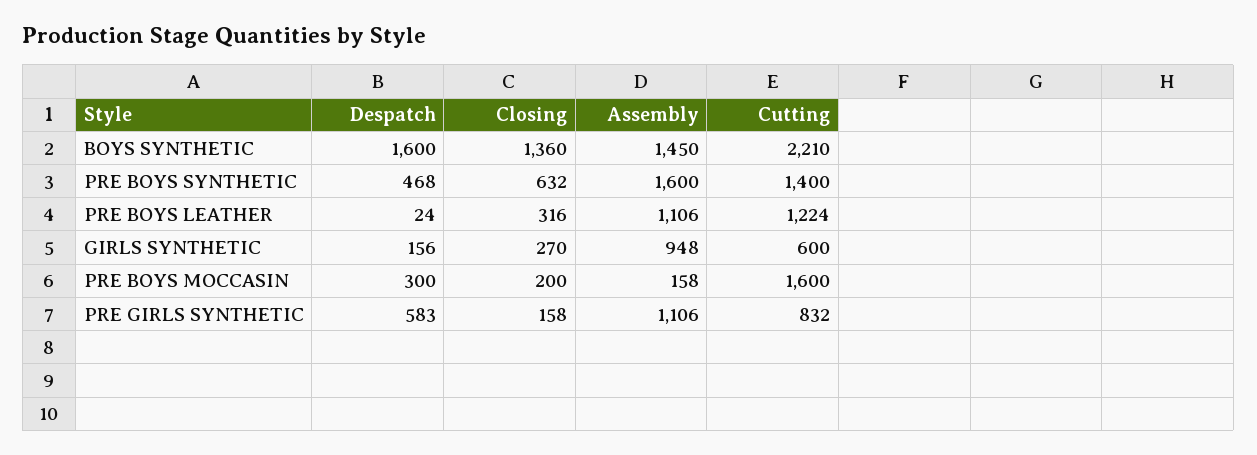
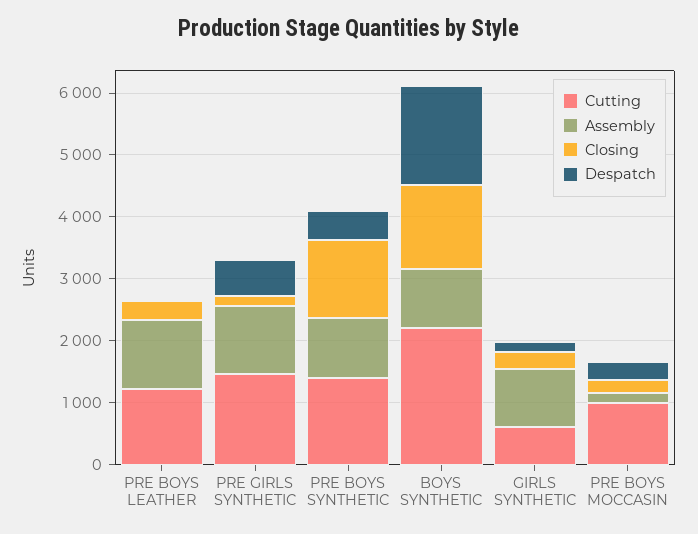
  {
    "Despatch": {
      "BOYS SYNTHETIC": 1600,
      "PRE BOYS SYNTHETIC": 468,
      "PRE BOYS LEATHER": 24,
      "GIRLS SYNTHETIC": 156,
      "PRE BOYS MOCCASIN": 300,
      "PRE GIRLS SYNTHETIC": 583
    },
    "Closing": {
      "BOYS SYNTHETIC": 1360,
-     "PRE BOYS SYNTHETIC": 632,
+     "PRE BOYS SYNTHETIC": 1200,
      "PRE BOYS LEATHER": 316,
      "GIRLS SYNTHETIC": 270,
      "PRE BOYS MOCCASIN": 200,
      "PRE GIRLS SYNTHETIC": 158
    },
    "Assembly": {
-     "BOYS SYNTHETIC": 1450,
+     "BOYS SYNTHETIC": 1000,
-     "PRE BOYS SYNTHETIC": 1600,
+     "PRE BOYS SYNTHETIC": 1000,
      "PRE BOYS LEATHER": 1106,
      "GIRLS SYNTHETIC": 948,
      "PRE BOYS MOCCASIN": 158,
      "PRE GIRLS SYNTHETIC": 1106
    },
    "Cutting": {
      "BOYS SYNTHETIC": 2210,
      "PRE BOYS SYNTHETIC": 1400,
      "PRE BOYS LEATHER": 1224,
      "GIRLS SYNTHETIC": 600,
-     "PRE BOYS MOCCASIN": 1600,
+     "PRE BOYS MOCCASIN": 1000,
-     "PRE GIRLS SYNTHETIC": 832
+     "PRE GIRLS SYNTHETIC": 1400
    }
  }

